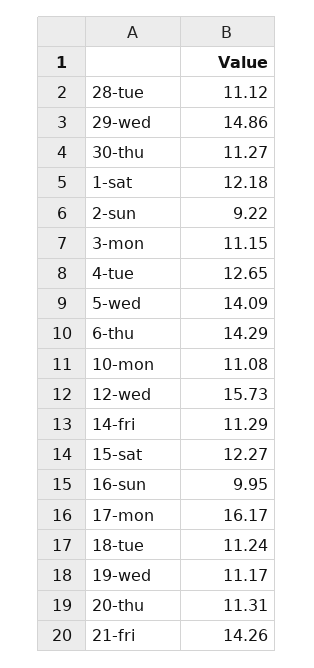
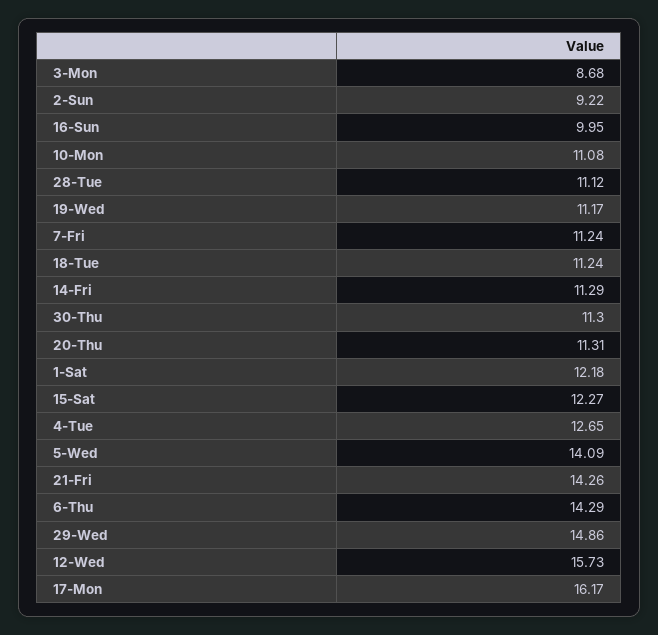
  {
    "28-tue": 11.12,
    "29-wed": 14.86,
-   "30-thu": 11.27,
+   "30-thu": 11.3,
    "1-sat": 12.18,
    "2-sun": 9.22,
-   "3-mon": 11.15,
+   "3-mon": 8.68,
    "4-tue": 12.65,
    "5-wed": 14.09,
    "6-thu": 14.29,
    "10-mon": 11.08,
    "12-wed": 15.73,
    "14-fri": 11.29,
    "15-sat": 12.27,
    "16-sun": 9.95,
    "17-mon": 16.17,
    "18-tue": 11.24,
    "19-wed": 11.17,
    "20-thu": 11.31,
-   "21-fri": 14.26
+   "21-fri": 14.26,
+   "7-Fri": 11.24
  }

